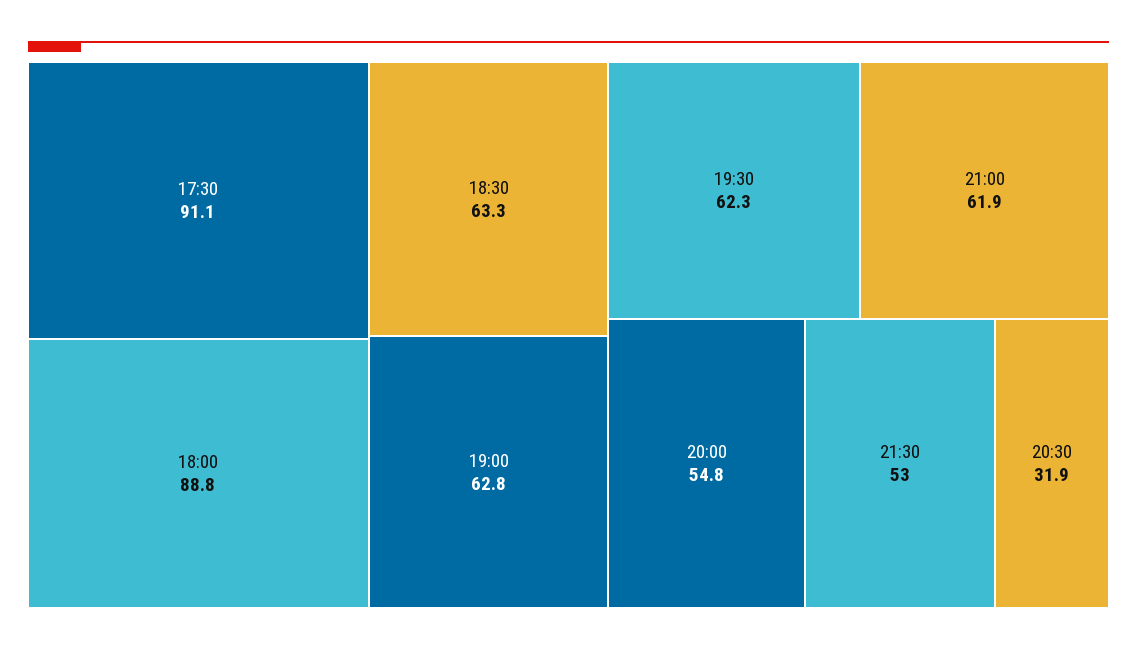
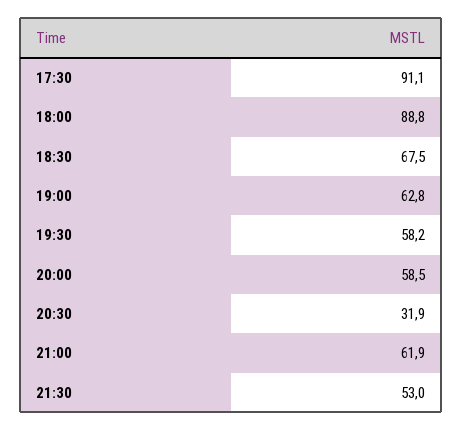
  {
    "17:30": 91.1,
    "18:00": 88.8,
-   "18:30": 63.3,
+   "18:30": 67.5,
    "19:00": 62.8,
-   "19:30": 62.3,
+   "19:30": 58.2,
    "21:00": 61.9,
-   "20:00": 54.8,
+   "20:00": 58.5,
    "21:30": 53,
    "20:30": 31.9
  }

